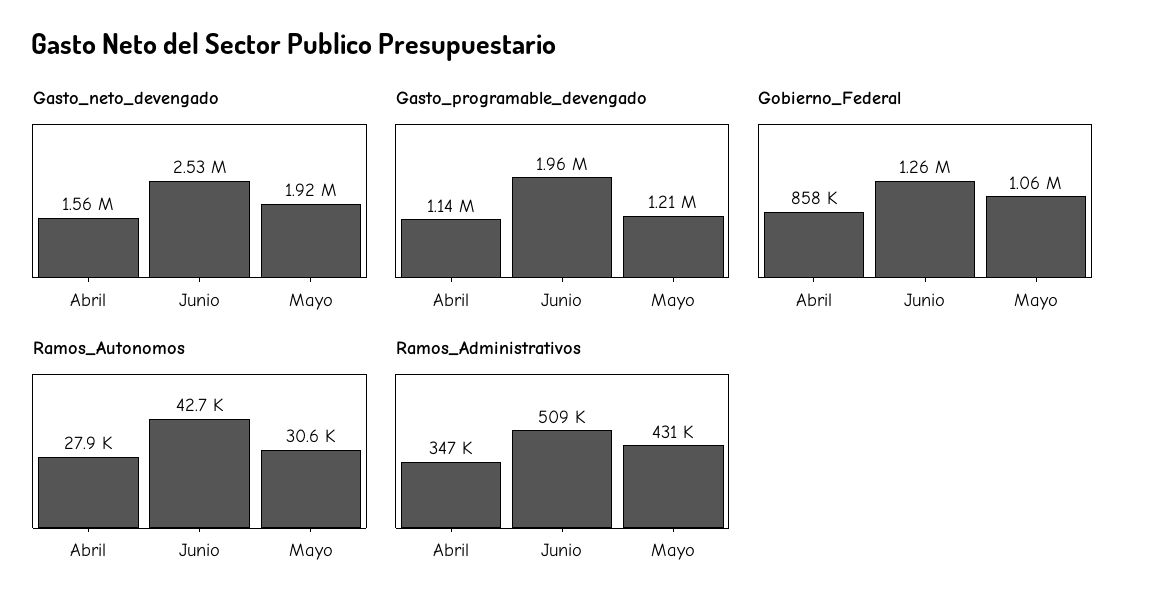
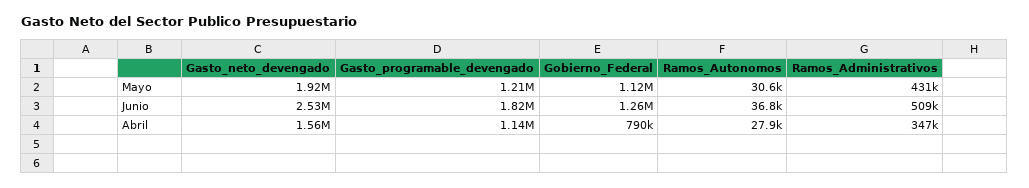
  {
    "Gasto_neto_devengado": {
      "Abril": 1560000,
      "Junio": 2530000,
      "Mayo": 1920000
    },
    "Gasto_programable_devengado": {
      "Abril": 1140000,
-     "Junio": 1960000,
+     "Junio": 1820000,
      "Mayo": 1210000
    },
    "Gobierno_Federal": {
-     "Abril": 858000,
+     "Abril": 790000,
      "Junio": 1260000,
-     "Mayo": 1060000
+     "Mayo": 1120000
    },
    "Ramos_Autonomos": {
      "Abril": 27900,
-     "Junio": 42700,
+     "Junio": 36800,
      "Mayo": 30600
    },
    "Ramos_Administrativos": {
      "Abril": 347000,
      "Junio": 509000,
      "Mayo": 431000
    }
  }

